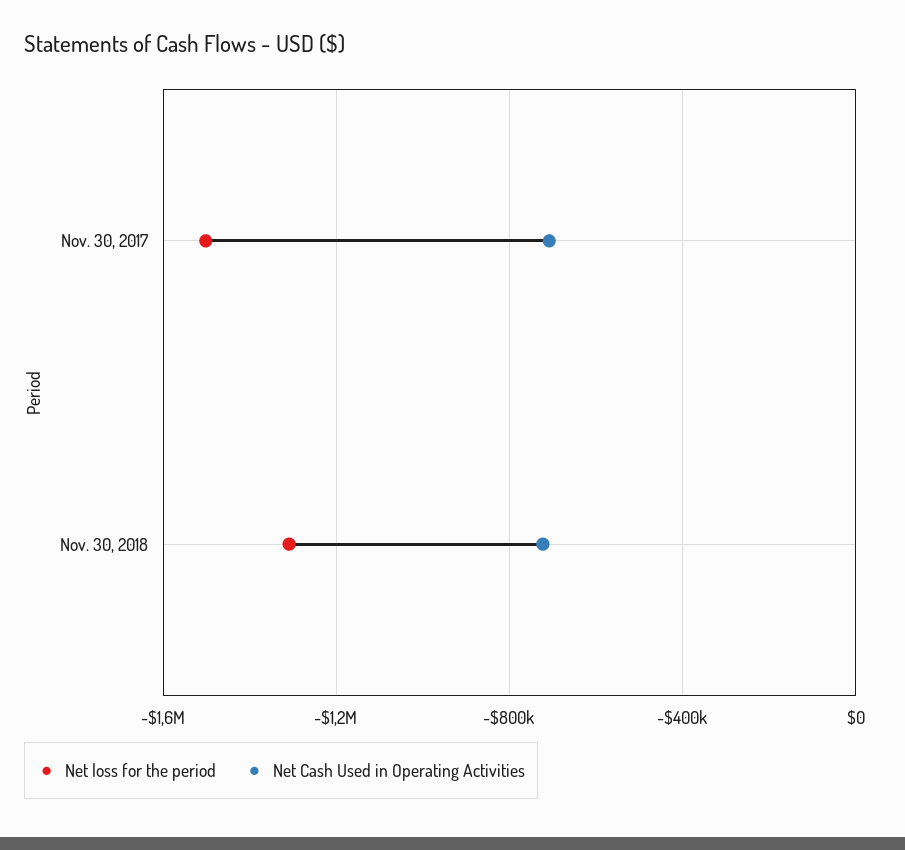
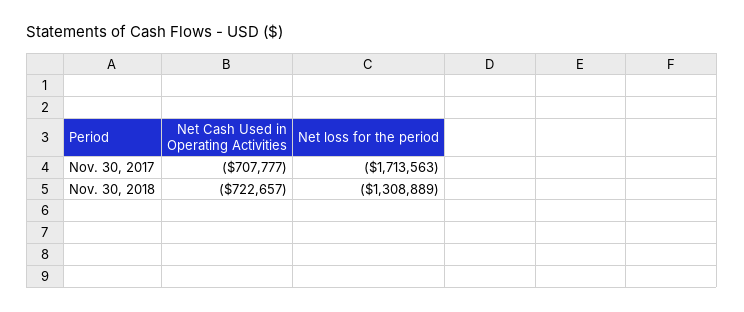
  {
    "Net loss for the period": {
-     "Nov. 30, 2017": -1500000,
+     "Nov. 30, 2017": -1713563,
      "Nov. 30, 2018": -1308889
    },
    "Net Cash Used in Operating Activities": {
      "Nov. 30, 2017": -707777,
      "Nov. 30, 2018": -722657
    }
  }

